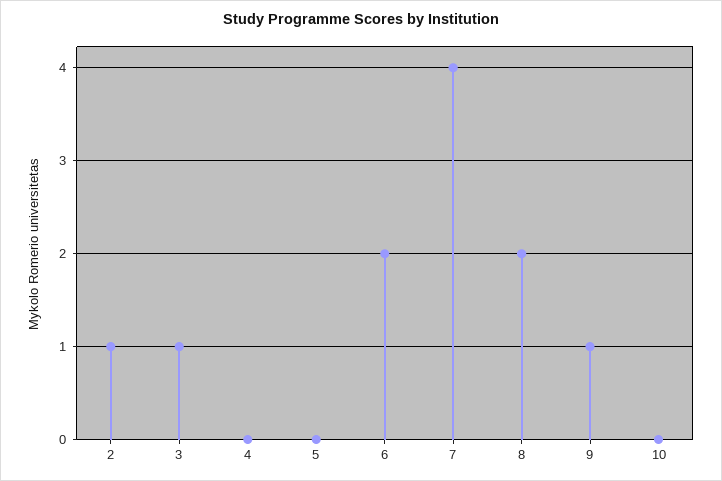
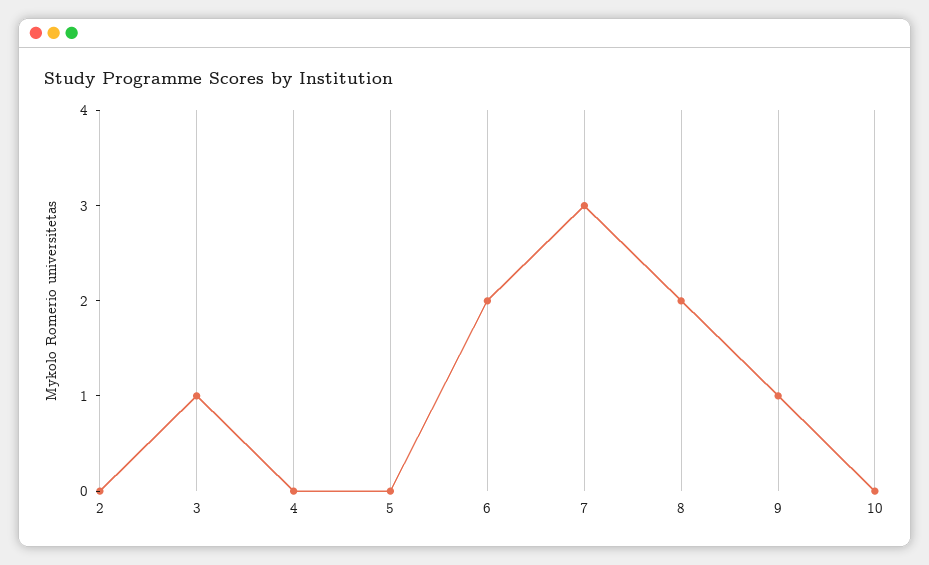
  {
-   "2": 1,
+   "2": 0,
    "3": 1,
    "4": 0,
    "5": 0,
    "6": 2,
-   "7": 4,
+   "7": 3,
    "8": 2,
    "9": 1,
    "10": 0
  }

